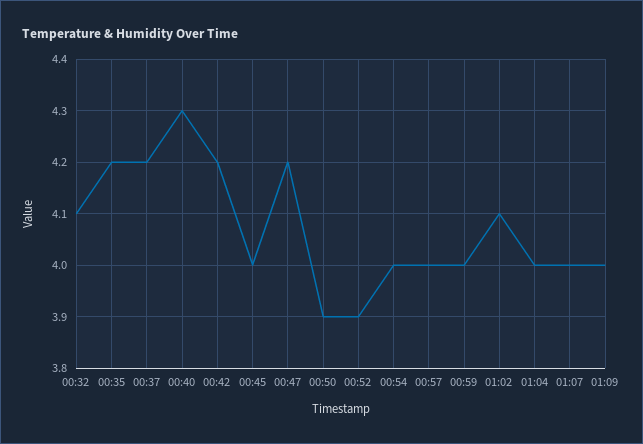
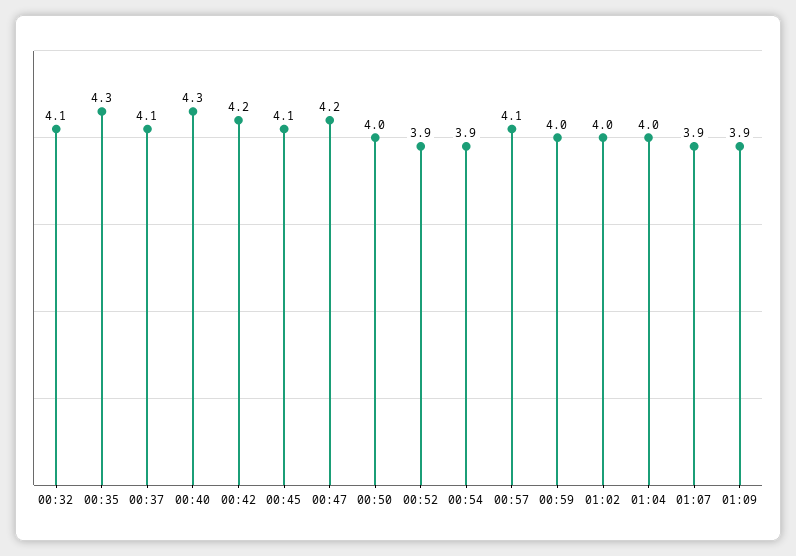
  {
    "00:32": 4.1,
-   "00:35": 4.2,
+   "00:35": 4.3,
-   "00:37": 4.2,
+   "00:37": 4.1,
    "00:40": 4.3,
    "00:42": 4.2,
-   "00:45": 4,
+   "00:45": 4.1,
    "00:47": 4.2,
-   "00:50": 3.9,
+   "00:50": 4,
    "00:52": 3.9,
-   "00:54": 4,
+   "00:54": 3.9,
-   "00:57": 4,
+   "00:57": 4.1,
    "00:59": 4,
-   "01:02": 4.1,
+   "01:02": 4,
    "01:04": 4,
-   "01:07": 4,
+   "01:07": 3.9,
-   "01:09": 4
+   "01:09": 3.9
  }

